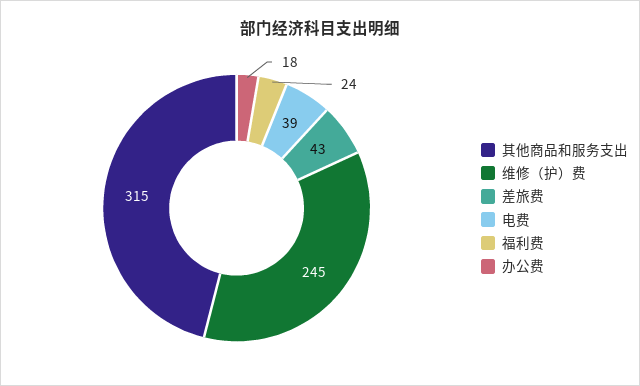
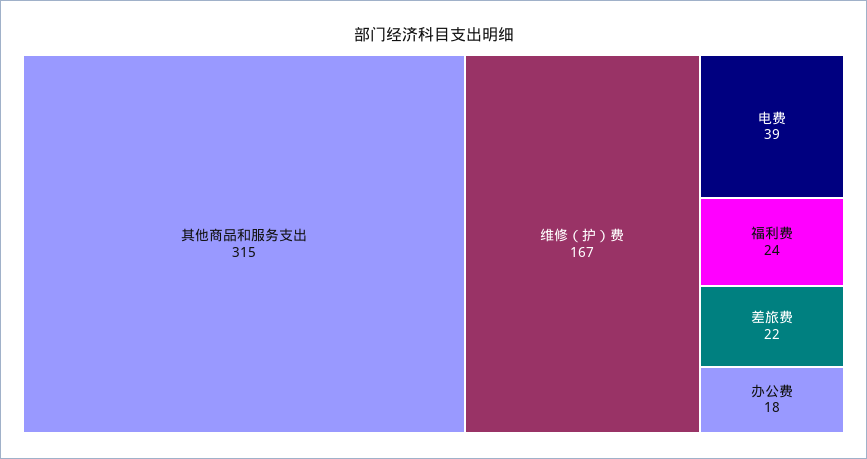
  {
    "其他商品和服务支出": 315,
-   "维修（护）费": 245,
+   "维修（护）费": 167,
-   "差旅费": 43,
+   "差旅费": 22,
    "电费": 39,
    "福利费": 24,
    "办公费": 18
  }

